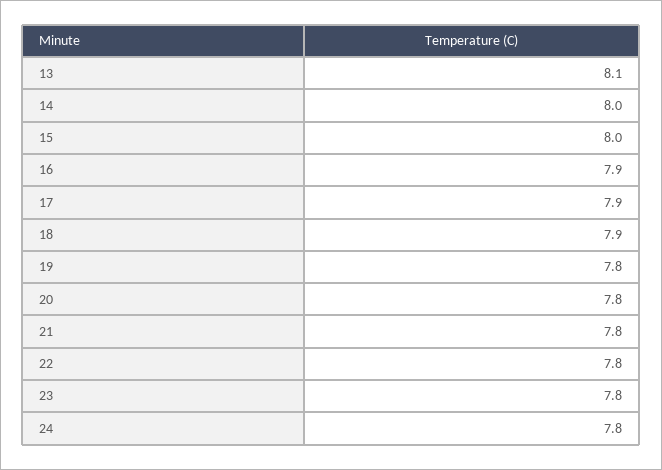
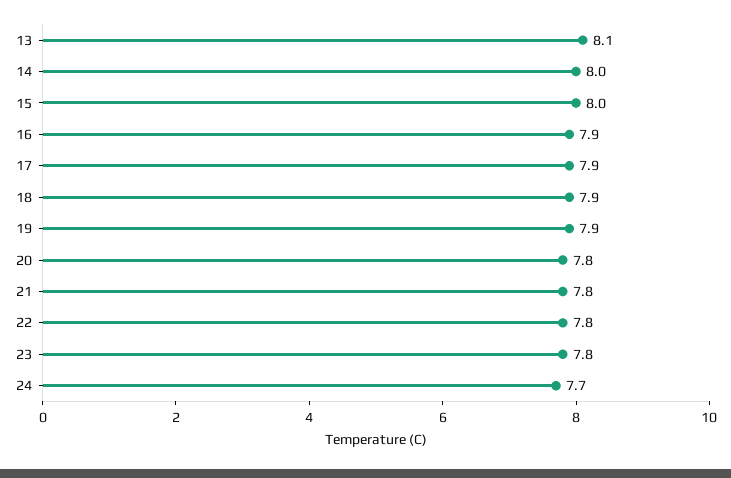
  {
    "13": 8.1,
    "14": 8,
    "15": 8,
    "16": 7.9,
    "17": 7.9,
    "18": 7.9,
-   "19": 7.8,
+   "19": 7.9,
    "20": 7.8,
    "21": 7.8,
    "22": 7.8,
    "23": 7.8,
-   "24": 7.8
+   "24": 7.7
  }

